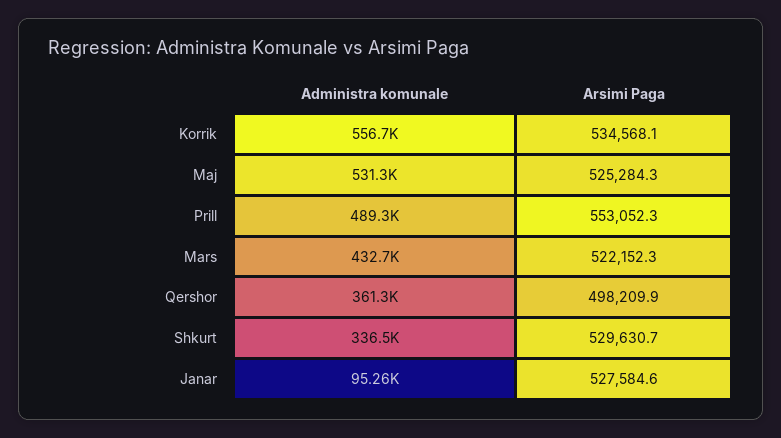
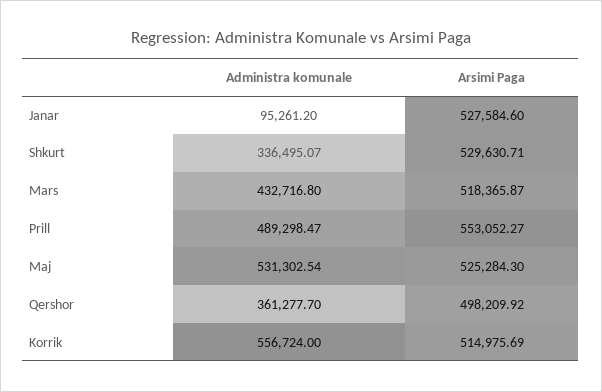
  {
    "Administra komunale": {
      "Korrik": 556724,
      "Maj": 531302.54,
      "Prill": 489298.47,
      "Mars": 432716.8,
      "Qershor": 361277.7,
      "Shkurt": 336495.07,
      "Janar": 95261.2
    },
    "Arsimi Paga": {
-     "Korrik": 534568.1,
+     "Korrik": 514975.69,
      "Maj": 525284.3,
      "Prill": 553052.27,
-     "Mars": 522152.3,
+     "Mars": 518365.87,
      "Qershor": 498209.92,
      "Shkurt": 529630.71,
      "Janar": 527584.6
    }
  }

